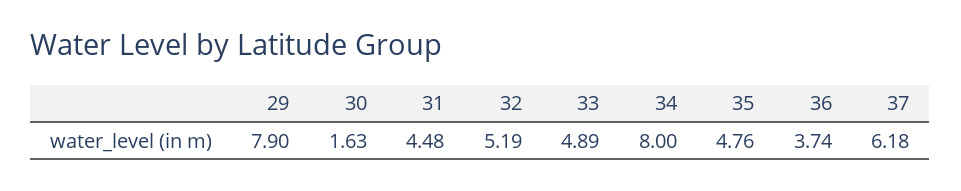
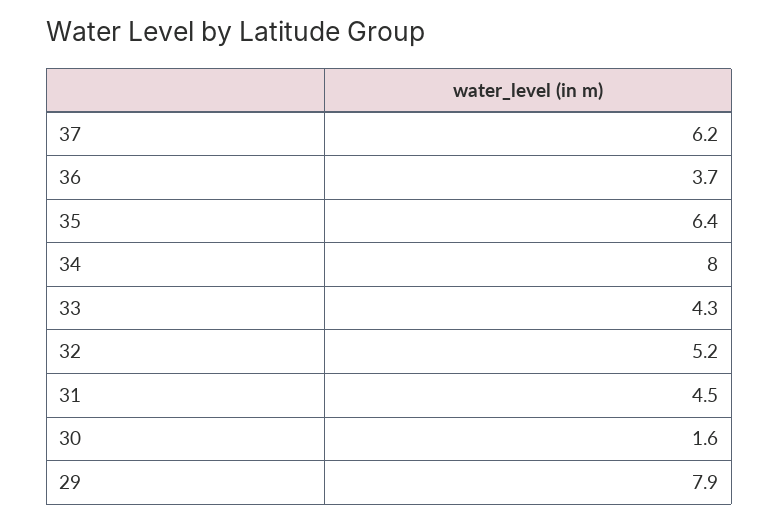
  {
    "29": 7.9,
    "30": 1.63,
    "31": 4.48,
    "32": 5.19,
-   "33": 4.89,
+   "33": 4.3,
    "34": 8,
-   "35": 4.76,
+   "35": 6.4,
    "36": 3.74,
    "37": 6.18
  }

